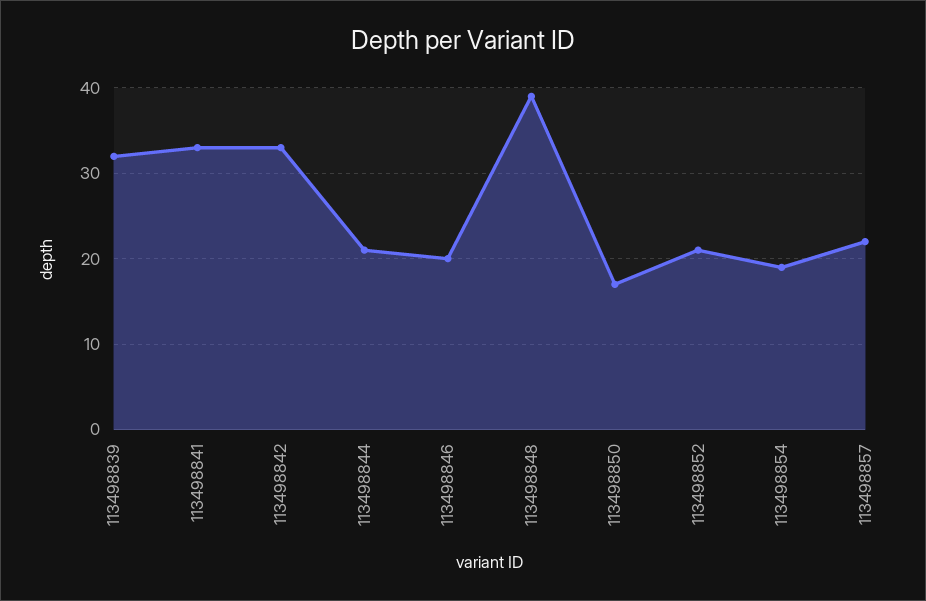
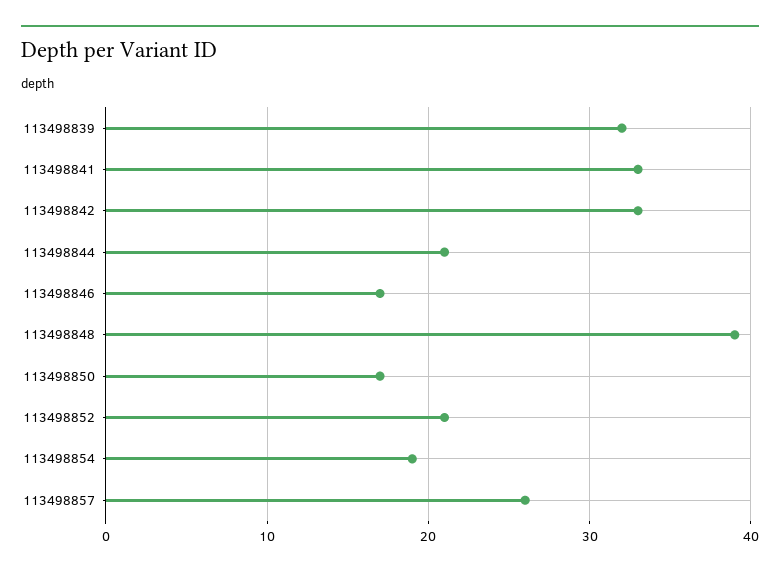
  {
    "113498839": 32,
    "113498841": 33,
    "113498842": 33,
    "113498844": 21,
-   "113498846": 20,
+   "113498846": 17,
    "113498848": 39,
    "113498850": 17,
    "113498852": 21,
    "113498854": 19,
-   "113498857": 22
+   "113498857": 26
  }

